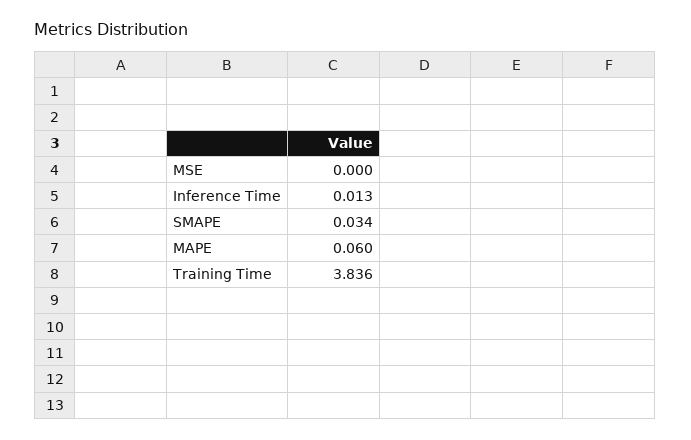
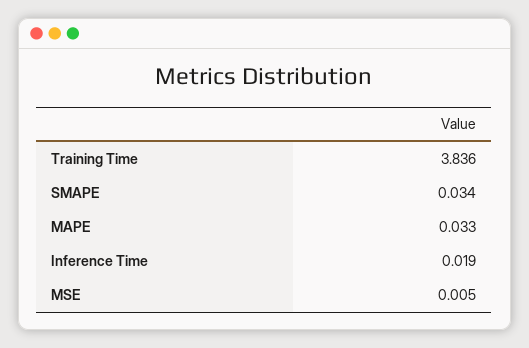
  {
-   "MSE": 0,
+   "MSE": 0.005,
-   "Inference Time": 0.013,
+   "Inference Time": 0.019,
    "SMAPE": 0.034,
-   "MAPE": 0.06,
+   "MAPE": 0.033,
    "Training Time": 3.836
  }

